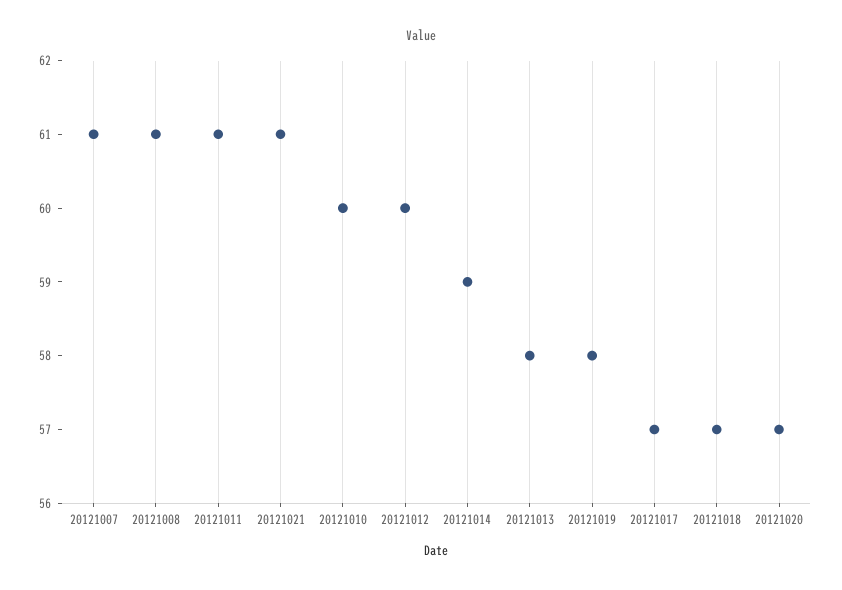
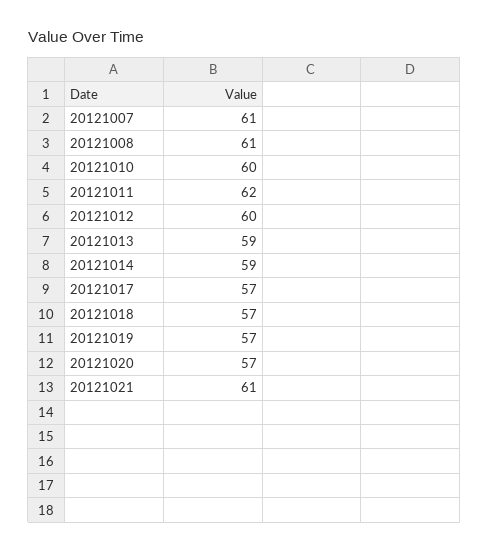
  {
    "20121007": 61,
    "20121008": 61,
-   "20121011": 61,
+   "20121011": 62,
    "20121021": 61,
    "20121010": 60,
    "20121012": 60,
    "20121014": 59,
-   "20121013": 58,
+   "20121013": 59,
-   "20121019": 58,
+   "20121019": 57,
    "20121017": 57,
    "20121018": 57,
    "20121020": 57
  }

